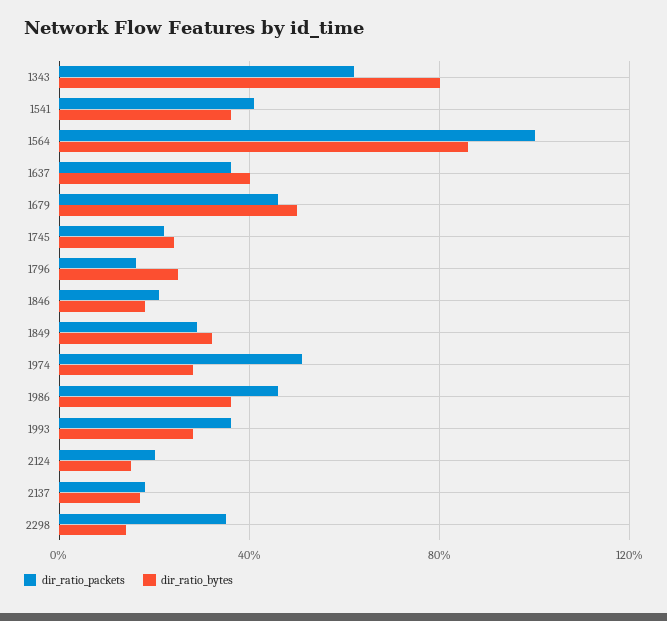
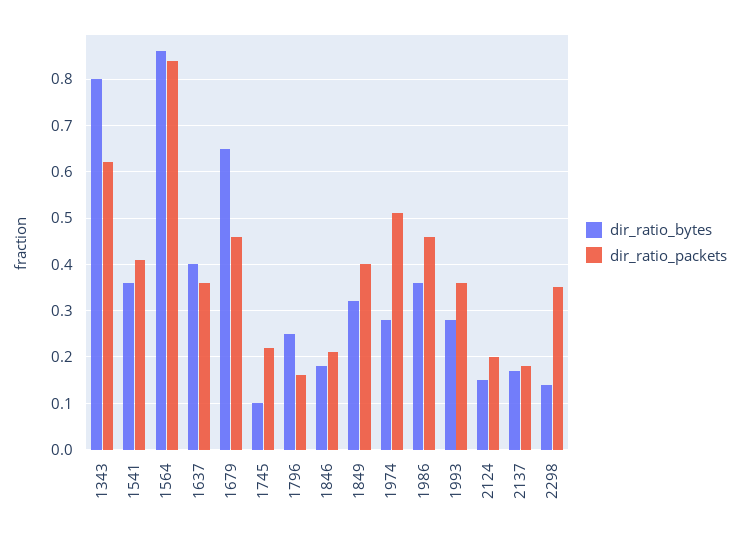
  {
    "dir_ratio_packets": {
      "1343": 0.6,
      "1541": 0.4,
-     "1564": 1,
+     "1564": 0.85,
      "1637": 0.35,
      "1679": 0.45,
      "1745": 0.2,
      "1796": 0.15,
      "1846": 0.2,
-     "1849": 0.3,
+     "1849": 0.4,
      "1974": 0.5,
      "1986": 0.45,
      "1993": 0.35,
      "2124": 0.2,
      "2137": 0.2,
      "2298": 0.35
    },
    "dir_ratio_bytes": {
      "1343": 0.8,
      "1541": 0.35,
      "1564": 0.85,
      "1637": 0.4,
-     "1679": 0.5,
+     "1679": 0.65,
-     "1745": 0.25,
+     "1745": 0.1,
      "1796": 0.25,
      "1846": 0.2,
      "1849": 0.3,
      "1974": 0.3,
      "1986": 0.35,
      "1993": 0.3,
      "2124": 0.15,
      "2137": 0.15,
      "2298": 0.15
    }
  }

